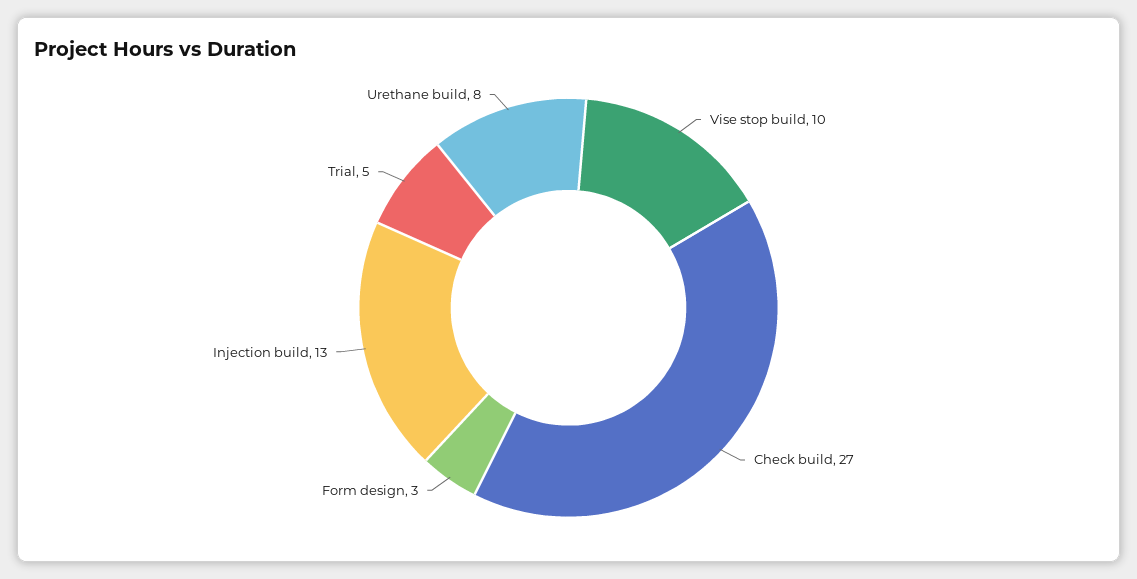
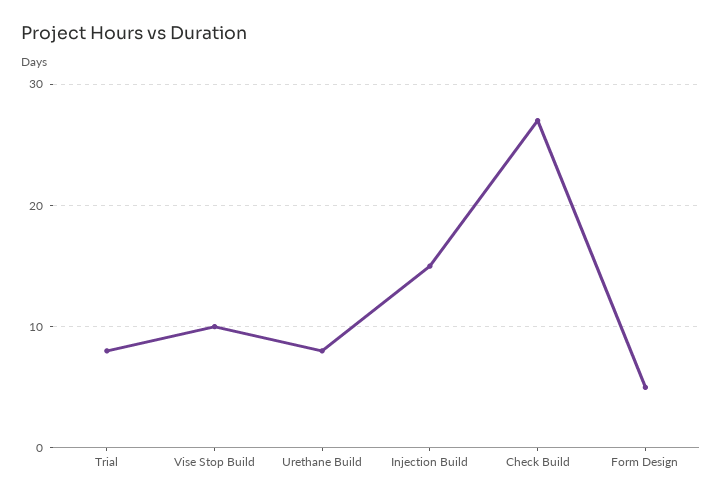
  {
    "Vise stop build": 10,
    "Check build": 27,
-   "Form design": 3,
+   "Form design": 5,
-   "Injection build": 13,
+   "Injection build": 15,
-   "Trial": 5,
+   "Trial": 8,
    "Urethane build": 8
  }

